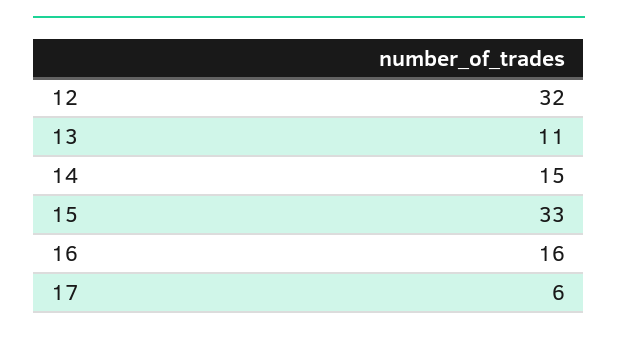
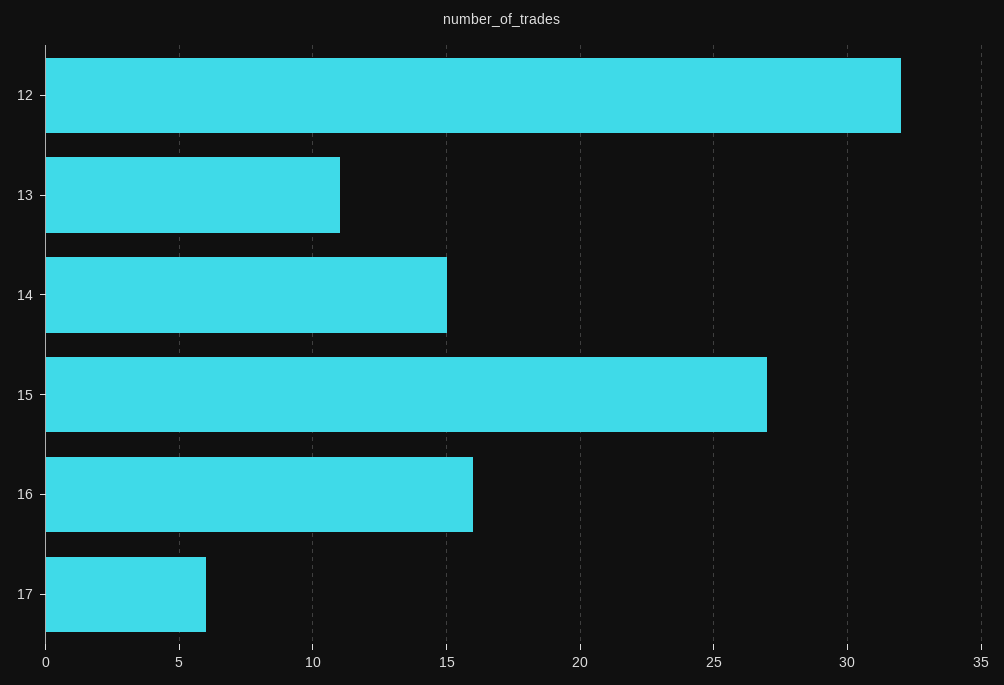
  {
    "12": 32,
    "13": 11,
    "14": 15,
-   "15": 33,
+   "15": 27,
    "16": 16,
    "17": 6
  }

